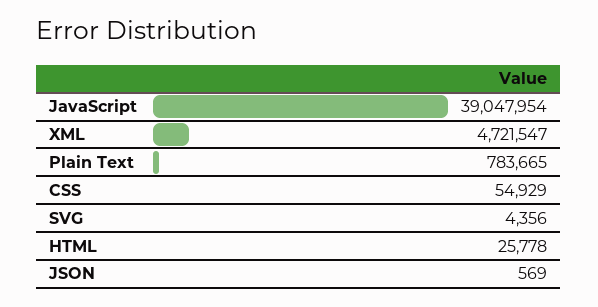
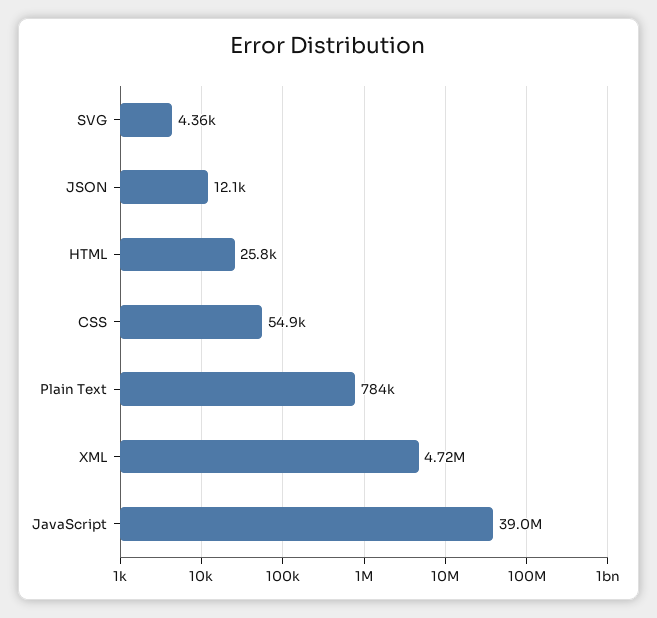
  {
    "JavaScript": 39047954,
    "XML": 4721547,
    "Plain Text": 783665,
    "CSS": 54929,
    "SVG": 4356,
    "HTML": 25778,
-   "JSON": 569
+   "JSON": 12100
  }

